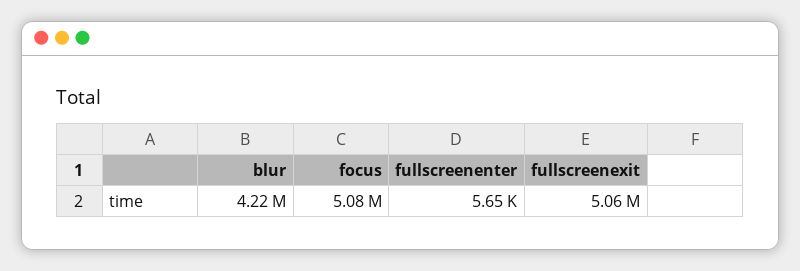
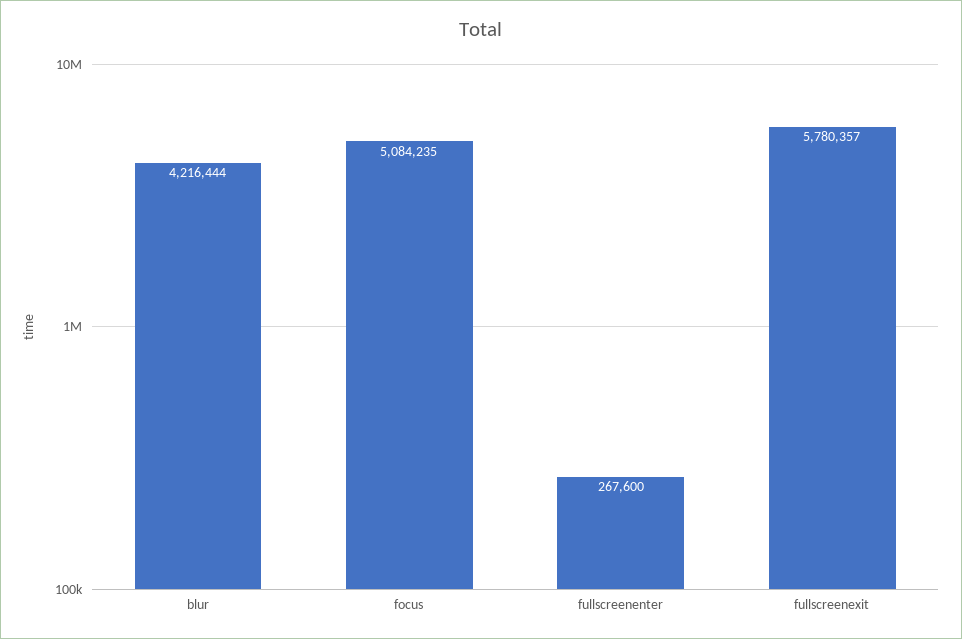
  {
    "blur": 4216444,
    "focus": 5084235,
-   "fullscreenenter": 5650,
+   "fullscreenenter": 267600,
-   "fullscreenexit": 5060000
+   "fullscreenexit": 5780357
  }

